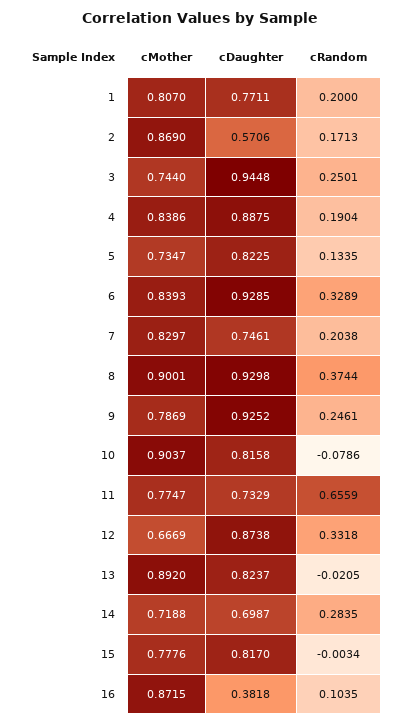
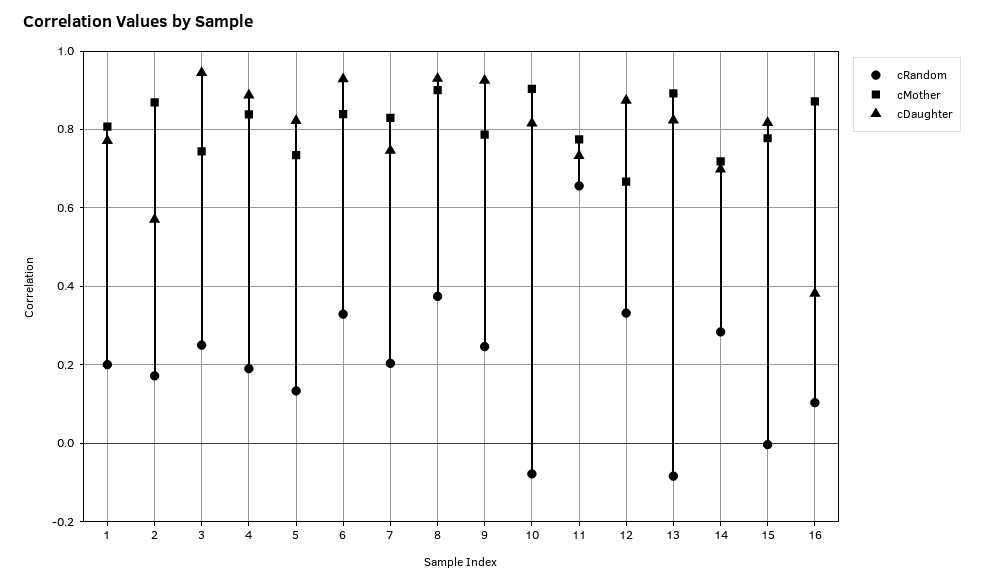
  {
    "cMother": {
      "1": 0.807,
      "2": 0.869,
      "3": 0.744,
      "4": 0.8386,
      "5": 0.7347,
      "6": 0.8393,
      "7": 0.8297,
      "8": 0.9001,
      "9": 0.7869,
      "10": 0.9037,
      "11": 0.7747,
      "12": 0.6669,
      "13": 0.892,
      "14": 0.7188,
      "15": 0.7776,
      "16": 0.8715
    },
    "cDaughter": {
      "1": 0.7711,
      "2": 0.5706,
      "3": 0.9448,
      "4": 0.8875,
      "5": 0.8225,
      "6": 0.9285,
      "7": 0.7461,
      "8": 0.9298,
      "9": 0.9252,
      "10": 0.8158,
      "11": 0.7329,
      "12": 0.8738,
      "13": 0.8237,
      "14": 0.6987,
      "15": 0.817,
      "16": 0.3818
    },
    "cRandom": {
      "1": 0.2,
      "2": 0.1713,
      "3": 0.2501,
      "4": 0.1904,
      "5": 0.1335,
      "6": 0.3289,
      "7": 0.2038,
      "8": 0.3744,
      "9": 0.2461,
      "10": -0.0786,
      "11": 0.6559,
      "12": 0.3318,
-     "13": -0.0205,
+     "13": -0.08,
      "14": 0.2835,
      "15": -0.0034,
      "16": 0.1035
    }
  }

